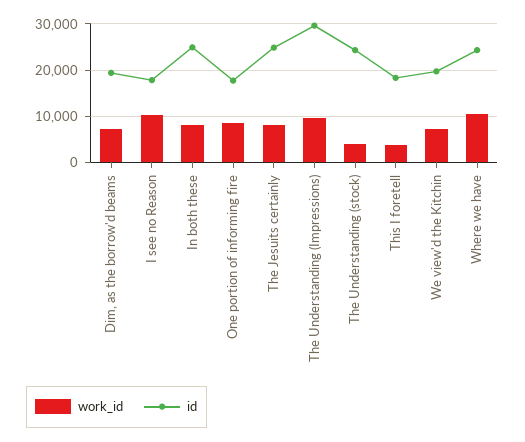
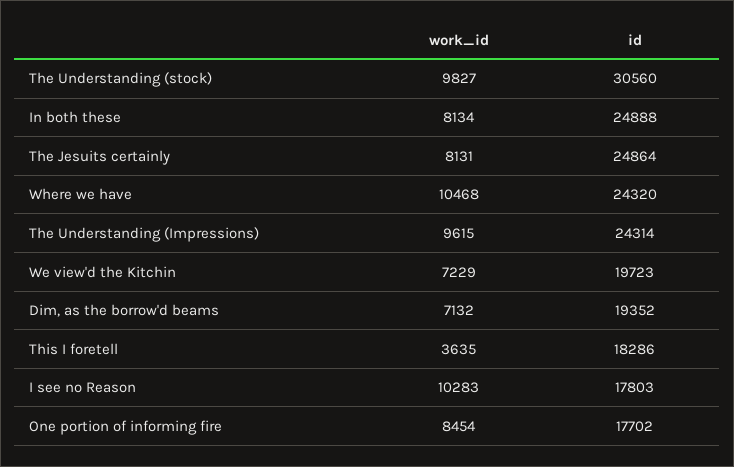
  {
    "work_id": {
      "Dim, as the borrow'd beams": 7132,
      "I see no Reason": 10283,
      "In both these": 8134,
      "One portion of informing fire": 8454,
      "The Jesuits certainly": 8131,
      "The Understanding (Impressions)": 9615,
-     "The Understanding (stock)": 4000,
+     "The Understanding (stock)": 9827,
      "This I foretell": 3635,
      "We view'd the Kitchin": 7229,
      "Where we have": 10468
    },
    "id": {
      "Dim, as the borrow'd beams": 19352,
      "I see no Reason": 17803,
      "In both these": 24888,
      "One portion of informing fire": 17702,
      "The Jesuits certainly": 24864,
-     "The Understanding (Impressions)": 30000,
+     "The Understanding (Impressions)": 24314,
-     "The Understanding (stock)": 24000,
+     "The Understanding (stock)": 30560,
      "This I foretell": 18286,
      "We view'd the Kitchin": 19723,
      "Where we have": 24320
    }
  }

